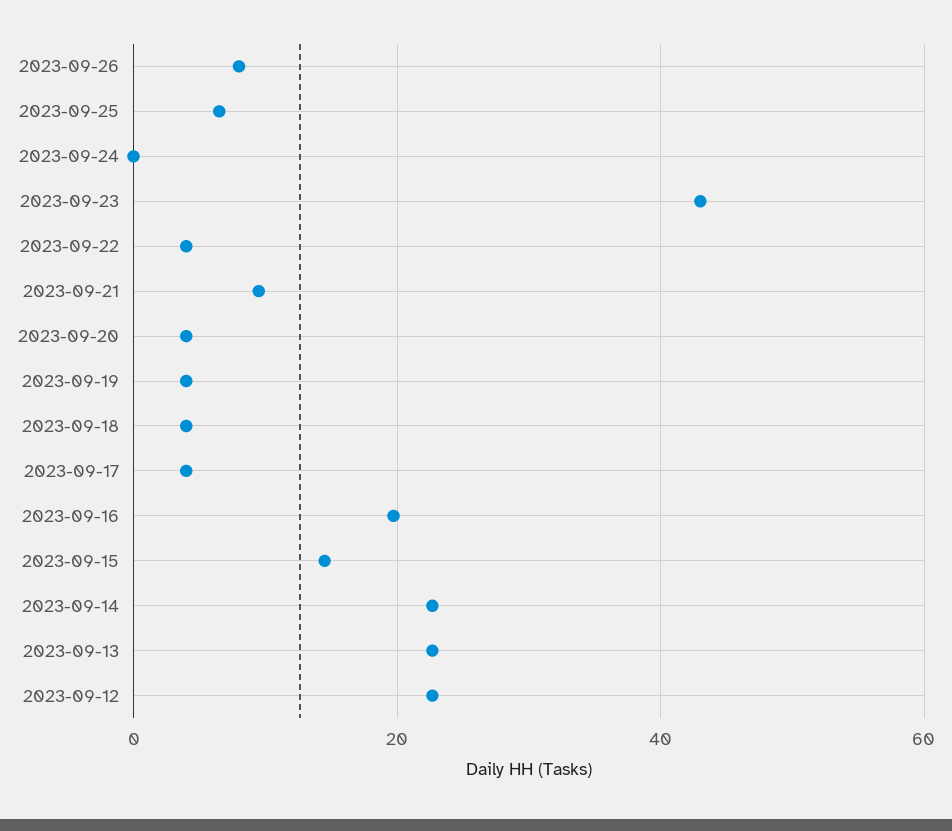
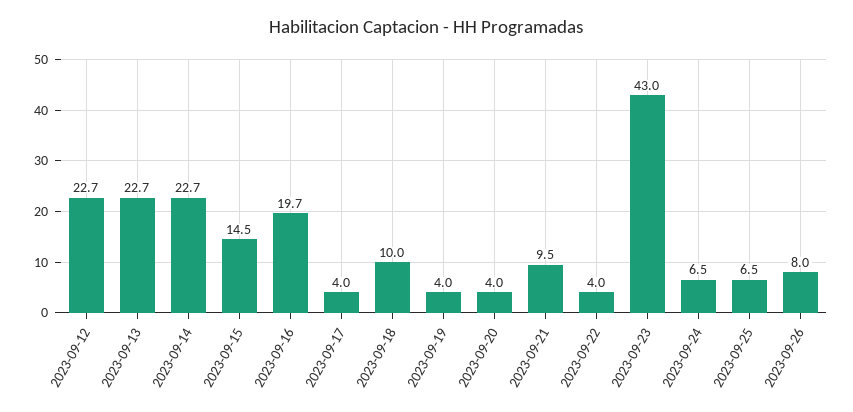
  {
    "2023-09-26": 8,
    "2023-09-25": 6.5,
-   "2023-09-24": 0,
+   "2023-09-24": 6.5,
    "2023-09-23": 43,
    "2023-09-22": 4,
    "2023-09-21": 9.5,
    "2023-09-20": 4,
    "2023-09-19": 4,
-   "2023-09-18": 4,
+   "2023-09-18": 10,
    "2023-09-17": 4,
    "2023-09-16": 19.7,
    "2023-09-15": 14.5,
    "2023-09-14": 22.7,
    "2023-09-13": 22.7,
    "2023-09-12": 22.7
  }

